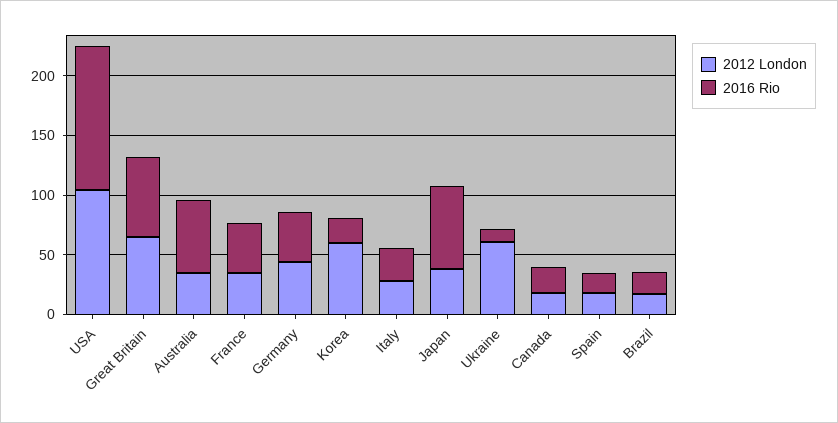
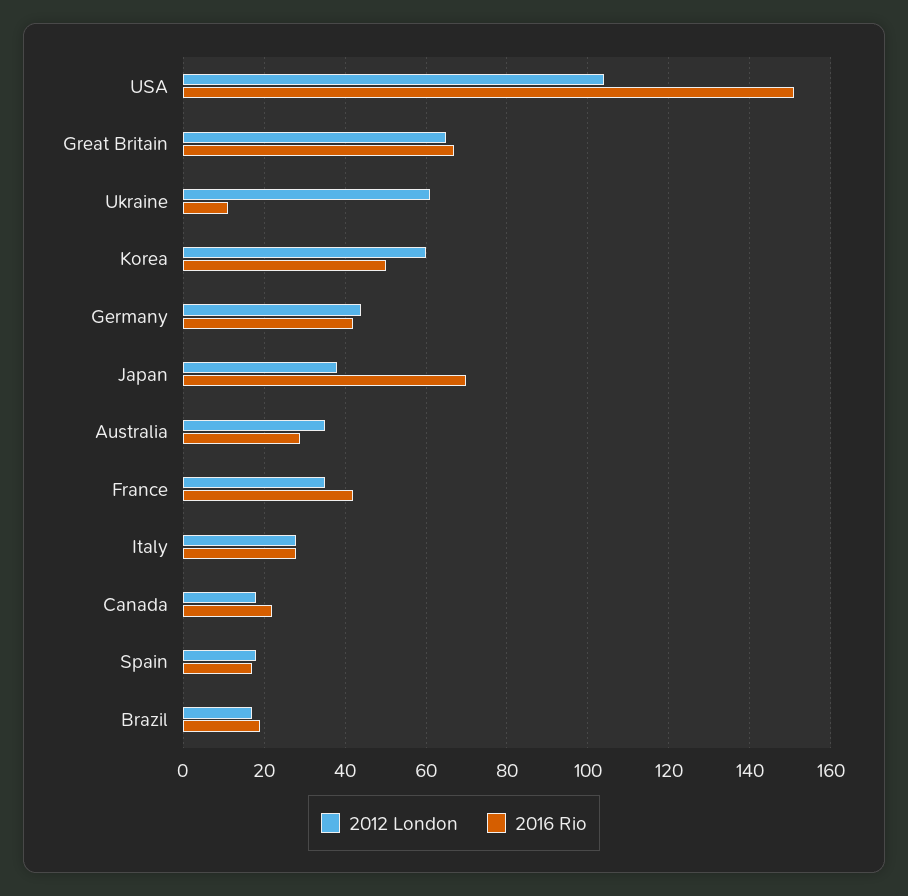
  {
    "2012 London": {
      "USA": 105,
      "Great Britain": 65,
      "Australia": 35,
      "France": 35,
      "Germany": 45,
      "Korea": 60,
      "Italy": 30,
      "Japan": 40,
      "Ukraine": 60,
      "Canada": 20,
      "Spain": 20,
      "Brazil": 15
    },
    "2016 Rio": {
-     "USA": 120,
+     "USA": 150,
      "Great Britain": 65,
-     "Australia": 60,
+     "Australia": 30,
      "France": 40,
      "Germany": 40,
-     "Korea": 20,
+     "Korea": 50,
      "Italy": 30,
      "Japan": 70,
      "Ukraine": 10,
      "Canada": 20,
      "Spain": 15,
      "Brazil": 20
    }
  }

